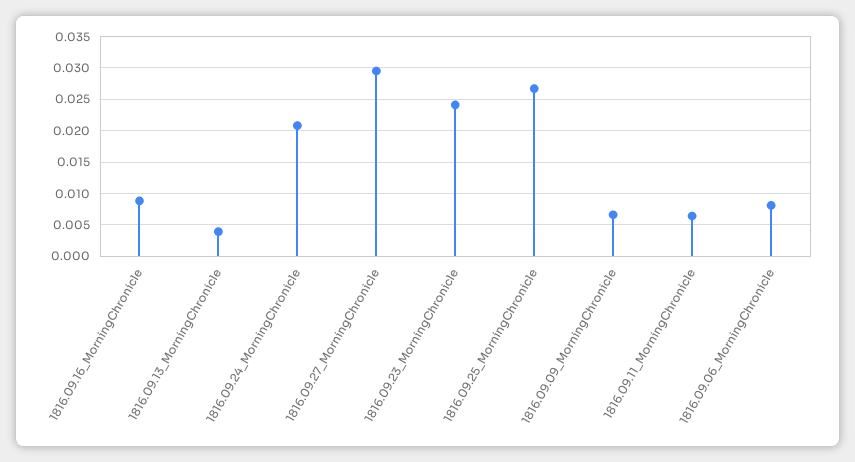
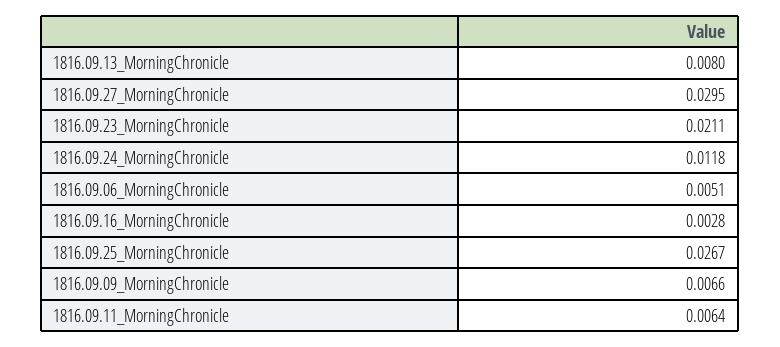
  {
-   "1816.09.16_MorningChronicle": 0.009,
+   "1816.09.16_MorningChronicle": 0.0028,
-   "1816.09.13_MorningChronicle": 0.004,
+   "1816.09.13_MorningChronicle": 0.008,
-   "1816.09.24_MorningChronicle": 0.021,
+   "1816.09.24_MorningChronicle": 0.0118,
    "1816.09.27_MorningChronicle": 0.0295,
-   "1816.09.23_MorningChronicle": 0.024,
+   "1816.09.23_MorningChronicle": 0.0211,
    "1816.09.25_MorningChronicle": 0.0267,
    "1816.09.09_MorningChronicle": 0.0066,
    "1816.09.11_MorningChronicle": 0.0064,
-   "1816.09.06_MorningChronicle": 0.008
+   "1816.09.06_MorningChronicle": 0.0051
  }

